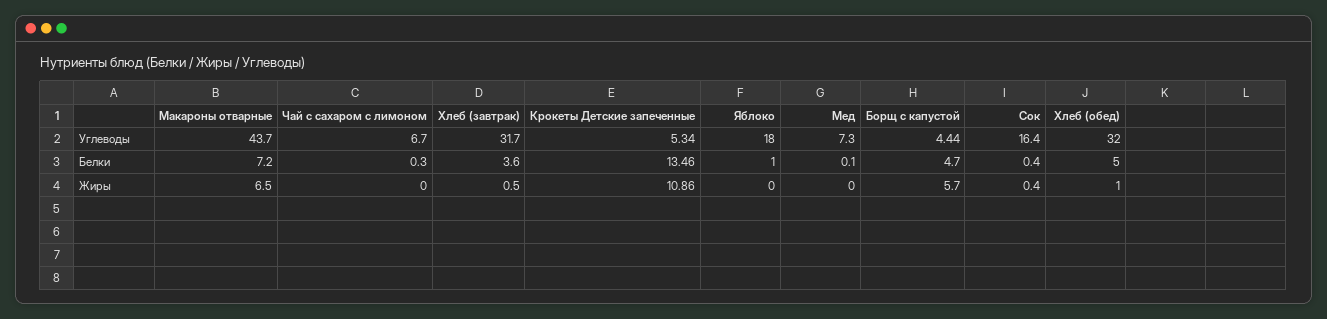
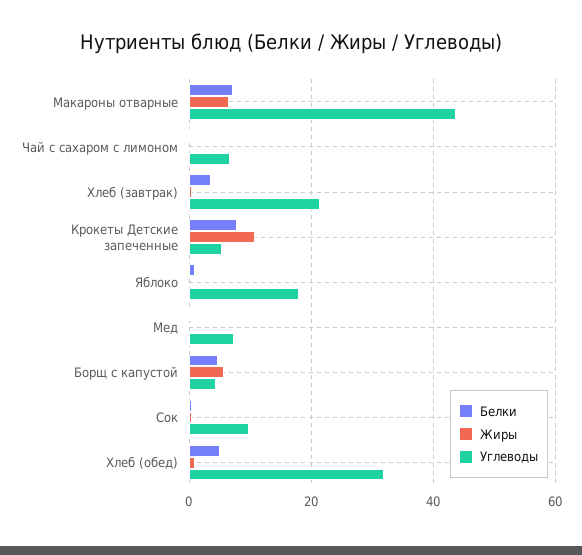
  {
    "Углеводы": {
      "Макароны отварные": 43.7,
      "Чай с сахаром с лимоном": 6.7,
-     "Хлеб (завтрак)": 31.7,
+     "Хлеб (завтрак)": 22,
      "Крокеты Детские запеченные": 5.34,
      "Яблоко": 18,
      "Мед": 7.3,
      "Борщ с капустой": 4.44,
-     "Сок": 16.4,
+     "Сок": 10,
      "Хлеб (обед)": 32
    },
    "Белки": {
      "Макароны отварные": 7.2,
      "Чай с сахаром с лимоном": 0.3,
      "Хлеб (завтрак)": 3.6,
-     "Крокеты Детские запеченные": 13.46,
+     "Крокеты Детские запеченные": 8,
      "Яблоко": 1,
      "Мед": 0.1,
      "Борщ с капустой": 4.7,
      "Сок": 0.4,
      "Хлеб (обед)": 5
    },
    "Жиры": {
      "Макароны отварные": 6.5,
      "Чай с сахаром с лимоном": 0,
      "Хлеб (завтрак)": 0.5,
      "Крокеты Детские запеченные": 10.86,
      "Яблоко": 0,
      "Мед": 0,
      "Борщ с капустой": 5.7,
      "Сок": 0.4,
      "Хлеб (обед)": 1
    }
  }

